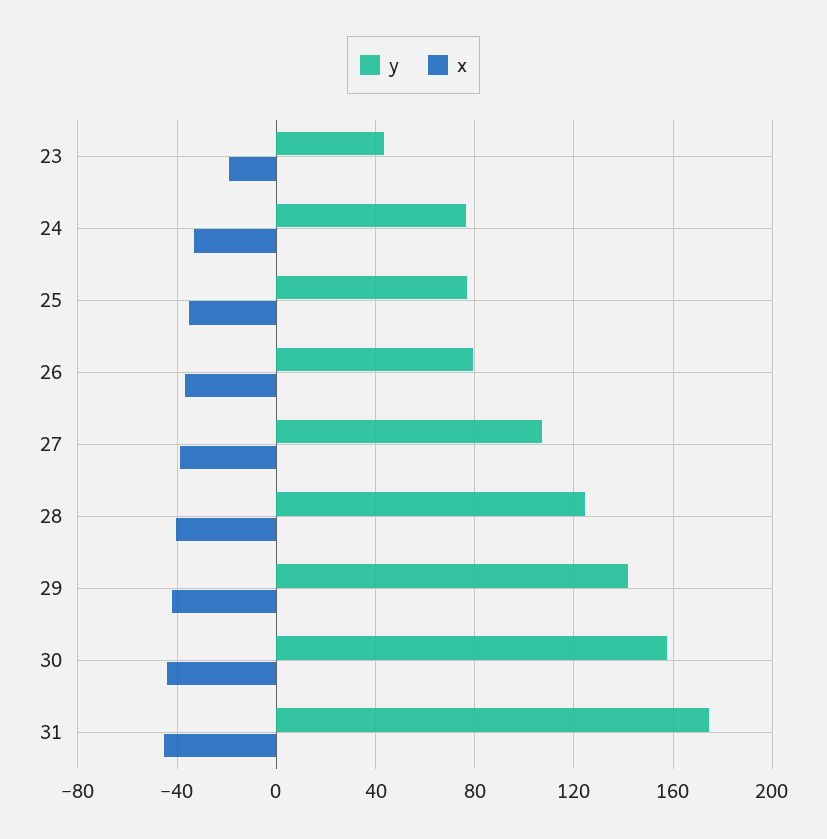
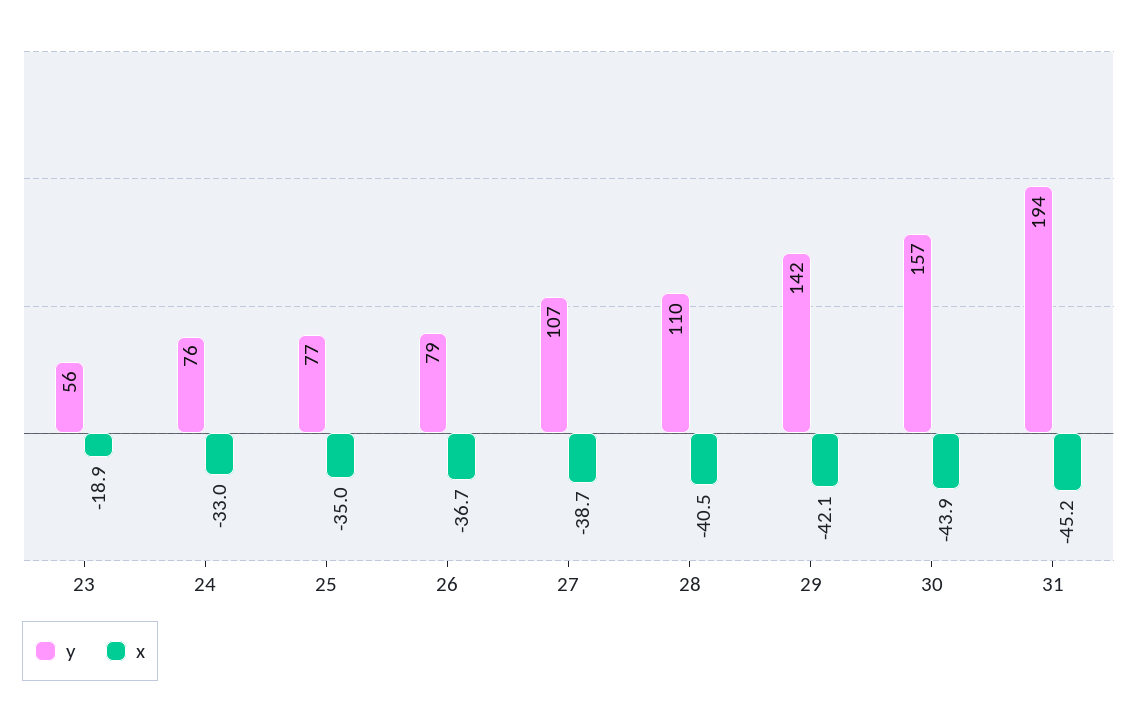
  {
    "y": {
-     "23": 45,
+     "23": 56,
      "24": 76,
      "25": 77,
      "26": 79,
      "27": 107,
-     "28": 125,
+     "28": 110,
      "29": 142,
      "30": 157,
-     "31": 175
+     "31": 194
    },
    "x": {
      "23": -18.9,
      "24": -33,
      "25": -35,
      "26": -36.7,
      "27": -38.7,
      "28": -40.5,
      "29": -42.1,
      "30": -43.9,
      "31": -45.2
    }
  }

